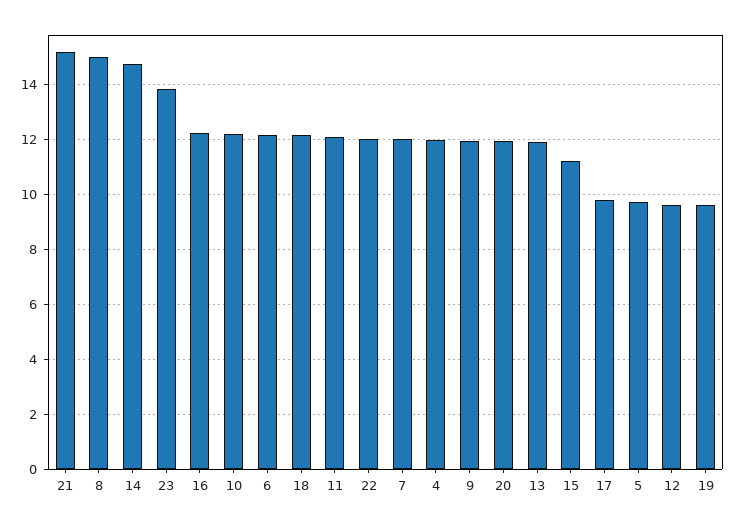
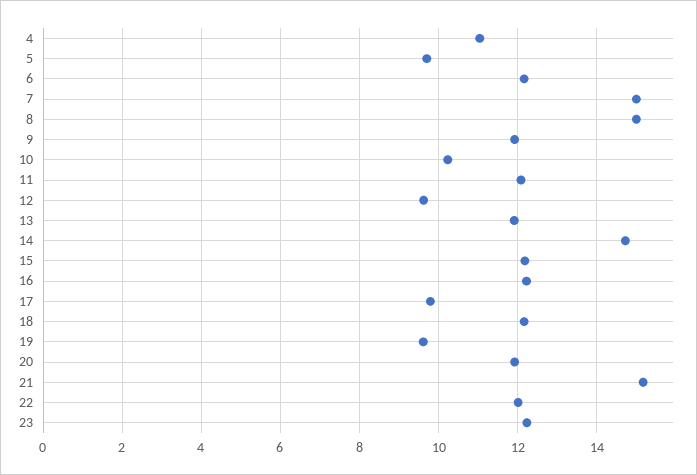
  {
    "21": 15.2,
    "8": 15,
    "14": 14.8,
-   "23": 13.75,
+   "23": 12.2,
    "16": 12.2,
-   "10": 12.25,
+   "10": 10.2,
    "6": 12.2,
    "18": 12.2,
    "11": 12,
    "22": 12,
-   "7": 12,
+   "7": 15,
-   "4": 12,
+   "4": 11,
    "9": 12,
    "20": 12,
    "13": 12,
-   "15": 11.25,
+   "15": 12.2,
    "17": 9.8,
    "5": 9.8,
    "12": 9.6,
    "19": 9.6
  }

